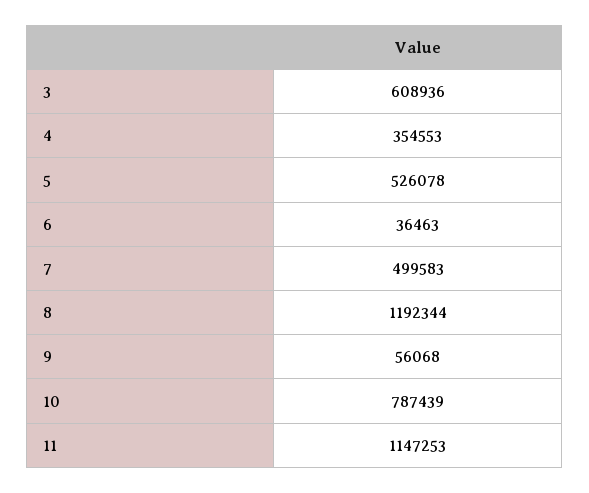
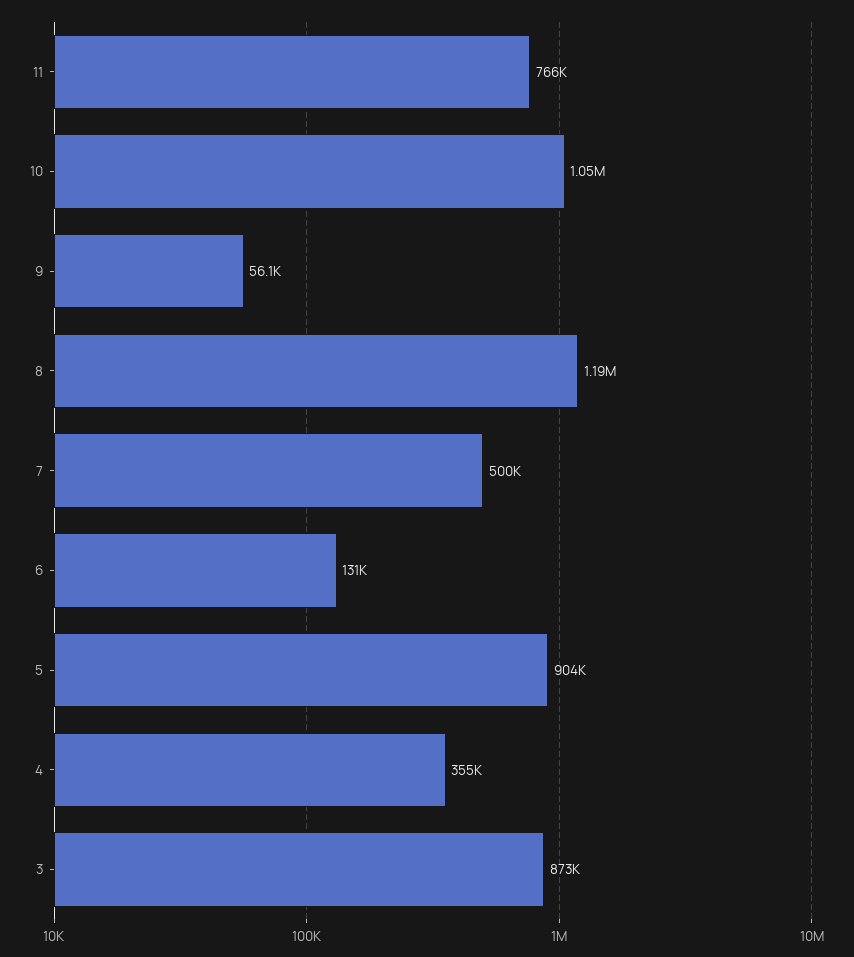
  {
-   "3": 608936,
+   "3": 873000,
    "4": 354553,
-   "5": 526078,
+   "5": 904000,
-   "6": 36463,
+   "6": 131000,
    "7": 499583,
    "8": 1192344,
    "9": 56068,
-   "10": 787439,
+   "10": 1050000,
-   "11": 1147253
+   "11": 766000
  }

